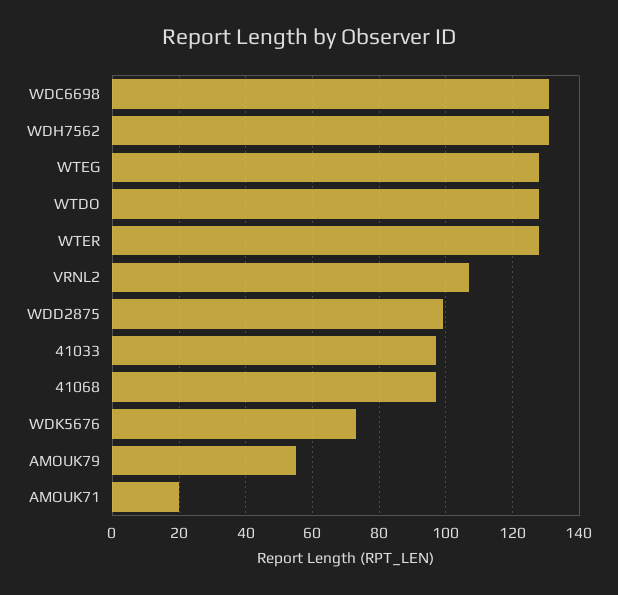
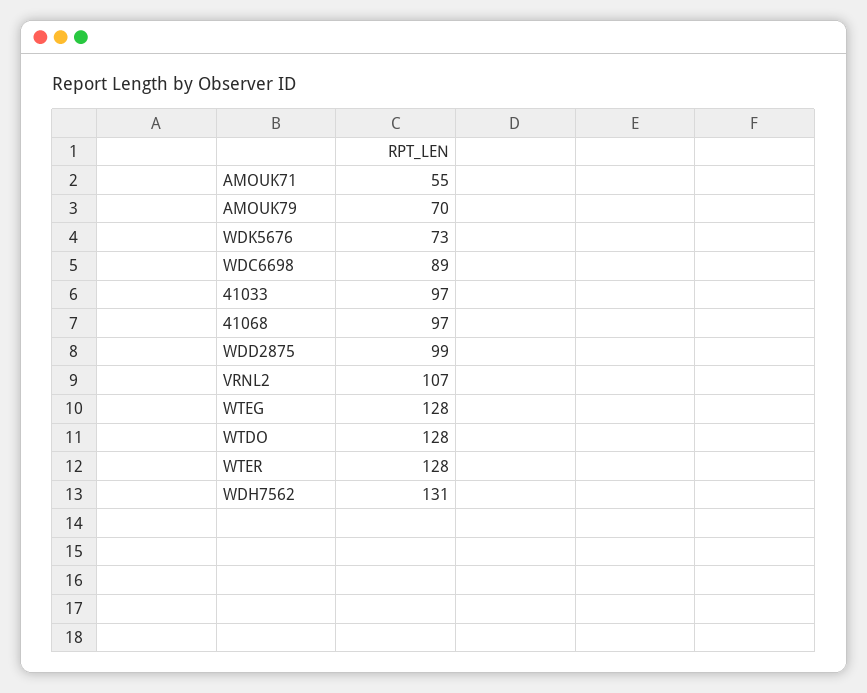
  {
-   "WDC6698": 130,
+   "WDC6698": 89,
    "WDH7562": 131,
    "WTEG": 128,
    "WTDO": 128,
    "WTER": 128,
    "VRNL2": 107,
    "WDD2875": 99,
    "41033": 97,
    "41068": 97,
    "WDK5676": 73,
-   "AMOUK79": 55,
+   "AMOUK79": 70,
-   "AMOUK71": 20
+   "AMOUK71": 55
  }

